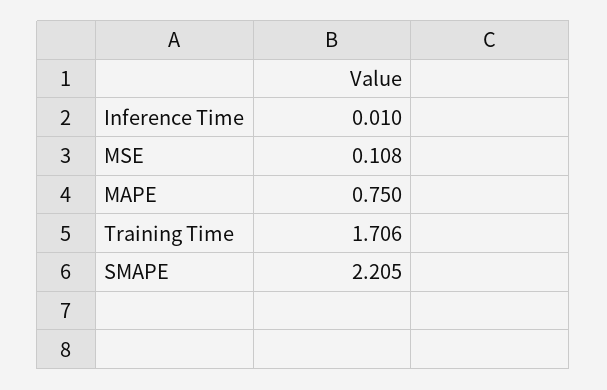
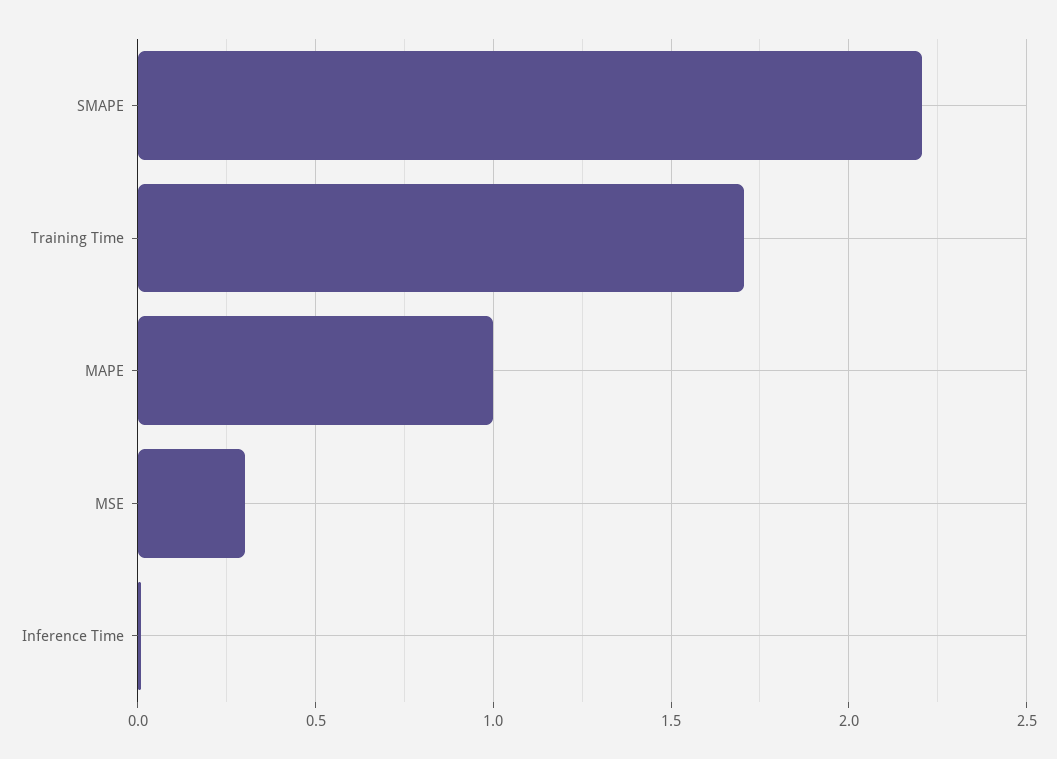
  {
    "Inference Time": 0.01,
-   "MSE": 0.108,
+   "MSE": 0.3,
-   "MAPE": 0.75,
+   "MAPE": 1,
    "Training Time": 1.706,
    "SMAPE": 2.205
  }

